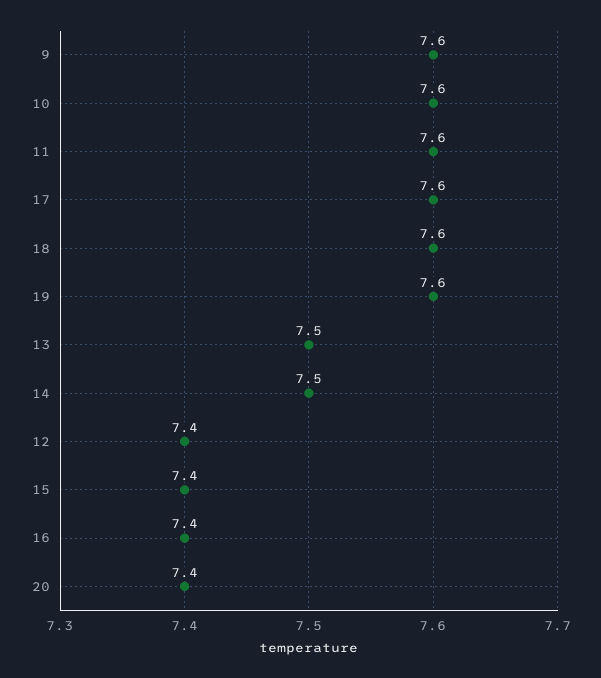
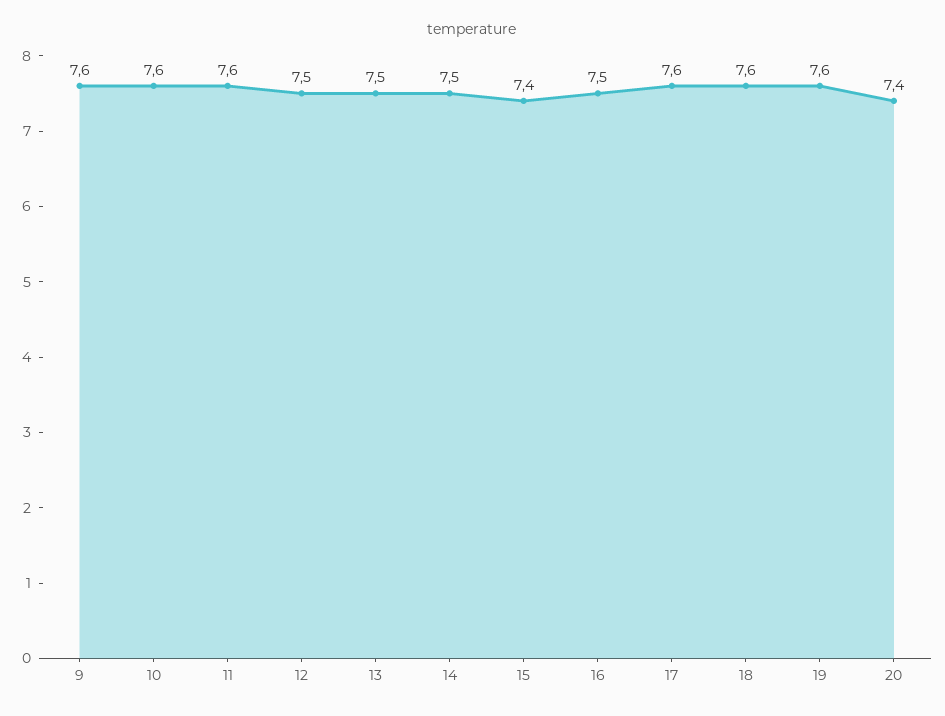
  {
    "9": 7.6,
    "10": 7.6,
    "11": 7.6,
    "17": 7.6,
    "18": 7.6,
    "19": 7.6,
    "13": 7.5,
    "14": 7.5,
-   "12": 7.4,
+   "12": 7.5,
    "15": 7.4,
-   "16": 7.4,
+   "16": 7.5,
    "20": 7.4
  }

